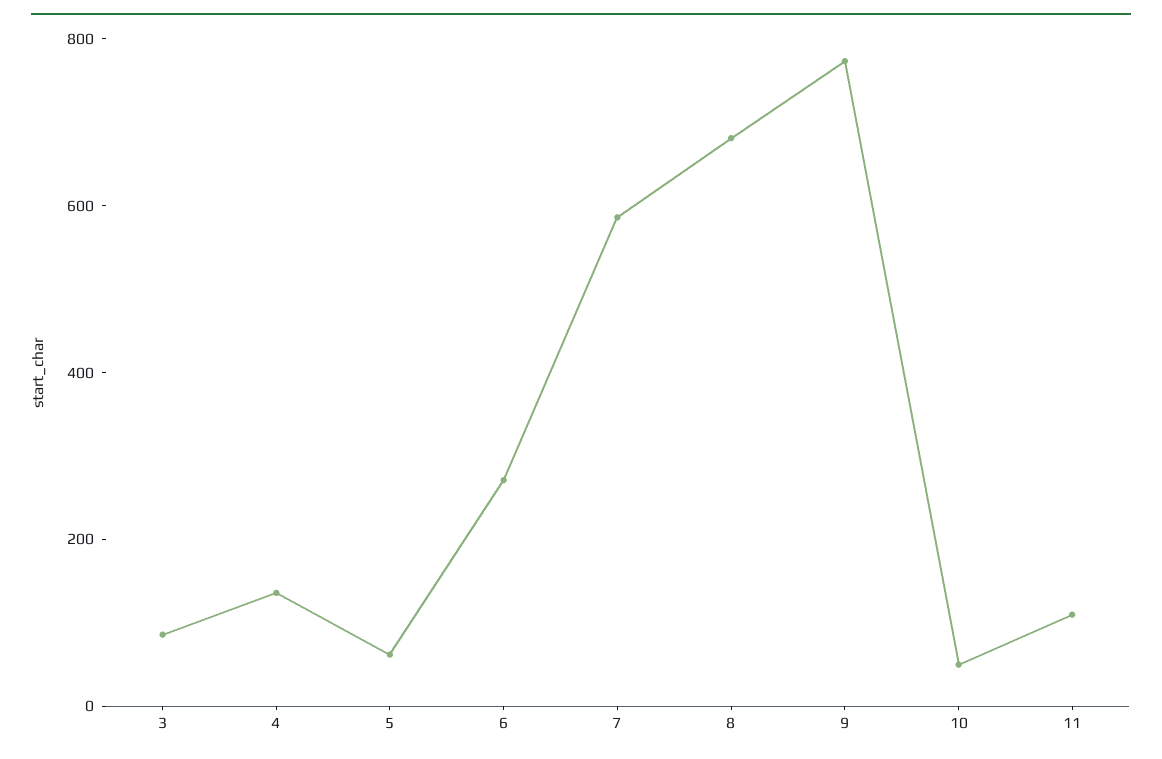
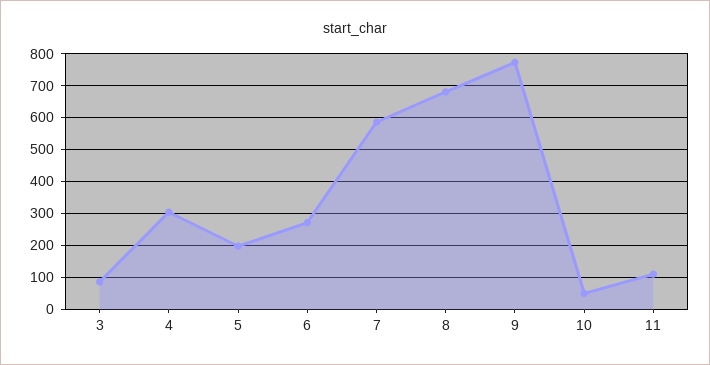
  {
    "3": 80,
-   "4": 150,
+   "4": 300,
-   "5": 50,
+   "5": 200,
    "6": 280,
    "7": 580,
    "8": 680,
    "9": 780,
    "10": 60,
    "11": 120
  }

